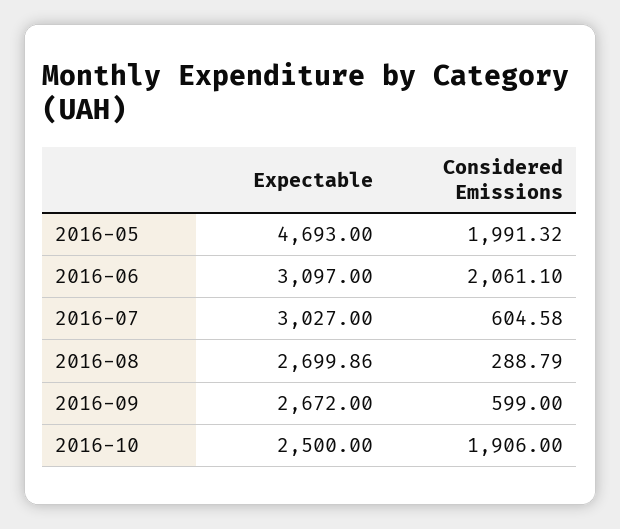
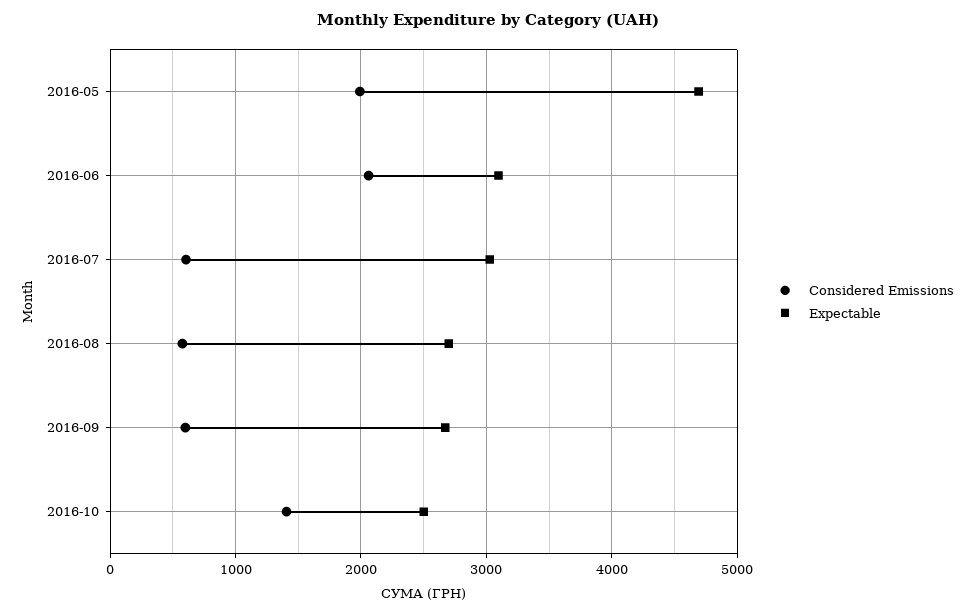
  {
    "Expectable": {
      "2016-05": 4693,
      "2016-06": 3097,
      "2016-07": 3027,
      "2016-08": 2699.86,
      "2016-09": 2672,
      "2016-10": 2500
    },
    "Considered Emissions": {
      "2016-05": 1991.32,
      "2016-06": 2061.1,
      "2016-07": 604.58,
-     "2016-08": 288.79,
+     "2016-08": 600,
      "2016-09": 599,
-     "2016-10": 1906
+     "2016-10": 1400
    }
  }

